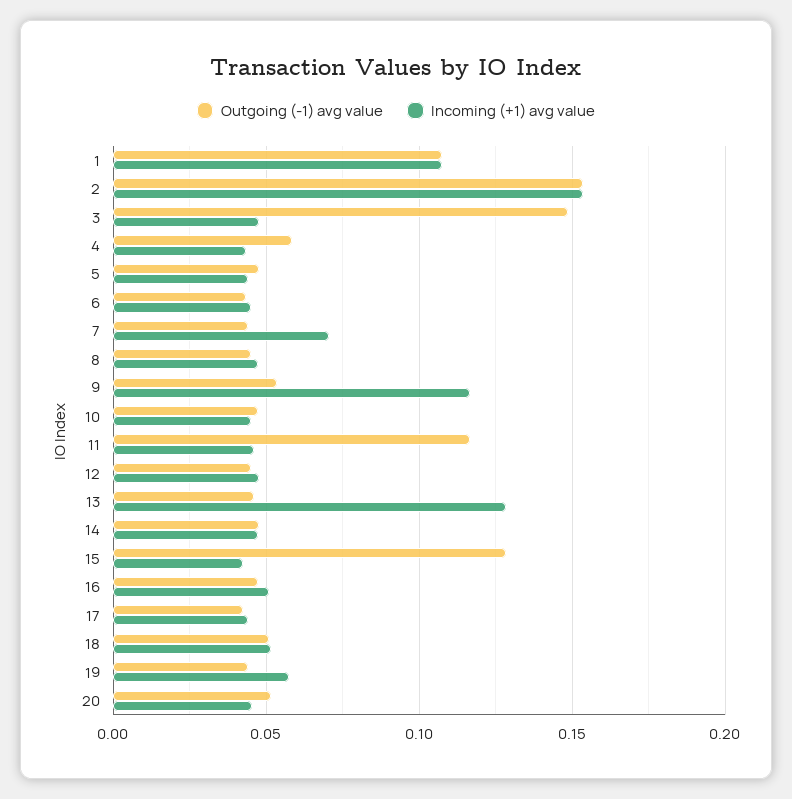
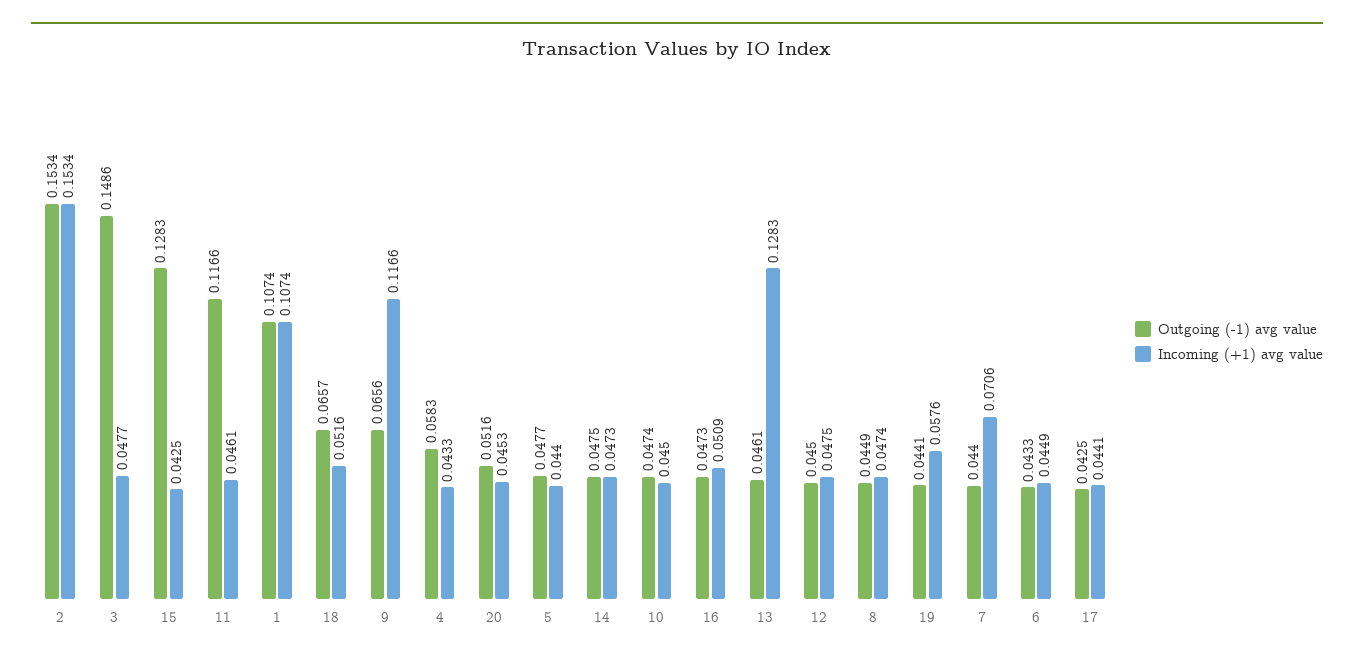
  {
    "Outgoing (-1) avg value": {
      "1": 0.1074,
      "2": 0.1534,
      "3": 0.1486,
      "4": 0.0583,
      "5": 0.0477,
      "6": 0.0433,
      "7": 0.044,
      "8": 0.0449,
-     "9": 0.055,
+     "9": 0.0656,
      "10": 0.0474,
      "11": 0.1166,
      "12": 0.045,
      "13": 0.0461,
      "14": 0.0475,
      "15": 0.1283,
      "16": 0.0473,
      "17": 0.0425,
-     "18": 0.05,
+     "18": 0.0657,
      "19": 0.0441,
      "20": 0.0516
    },
    "Incoming (+1) avg value": {
      "1": 0.1074,
      "2": 0.1534,
      "3": 0.0477,
      "4": 0.0433,
      "5": 0.044,
      "6": 0.0449,
      "7": 0.0706,
      "8": 0.0474,
      "9": 0.1166,
      "10": 0.045,
      "11": 0.0461,
      "12": 0.0475,
      "13": 0.1283,
      "14": 0.0473,
      "15": 0.0425,
      "16": 0.0509,
      "17": 0.0441,
      "18": 0.0516,
      "19": 0.0576,
      "20": 0.0453
    }
  }

